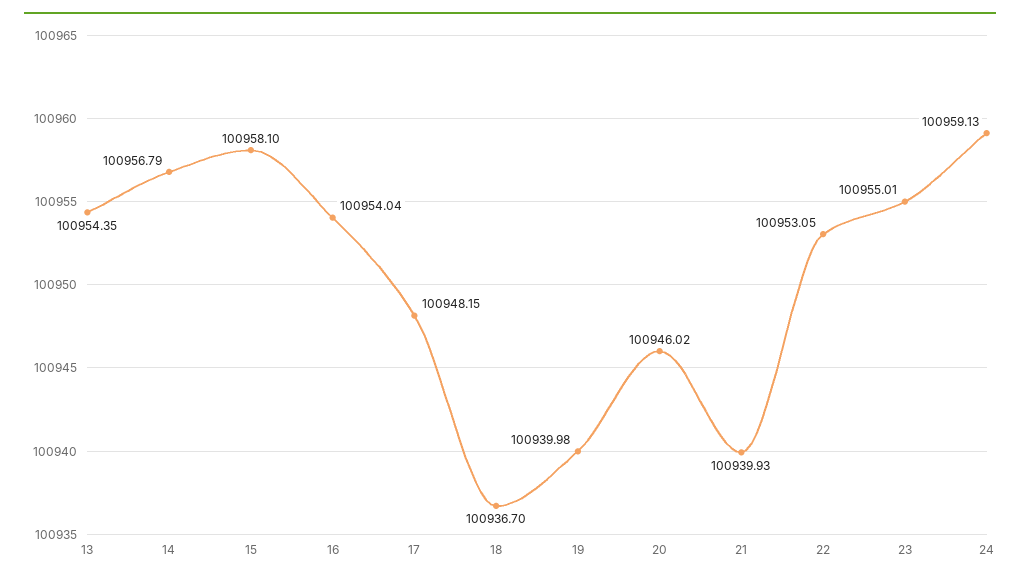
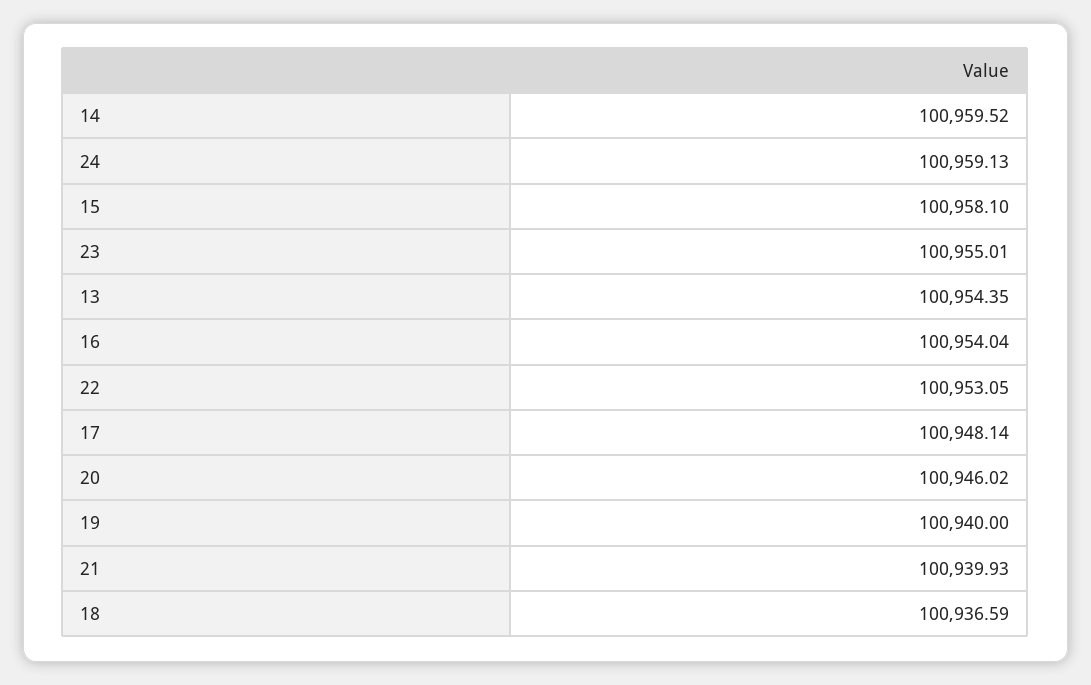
  {
    "13": 100954.35,
-   "14": 100956.79,
+   "14": 100959.52,
    "15": 100958.1,
    "16": 100954.04,
-   "17": 100948.15,
+   "17": 100948.14,
-   "18": 100936.7,
+   "18": 100936.59,
-   "19": 100939.98,
+   "19": 100940,
    "20": 100946.02,
    "21": 100939.93,
    "22": 100953.05,
    "23": 100955.01,
    "24": 100959.13
  }

